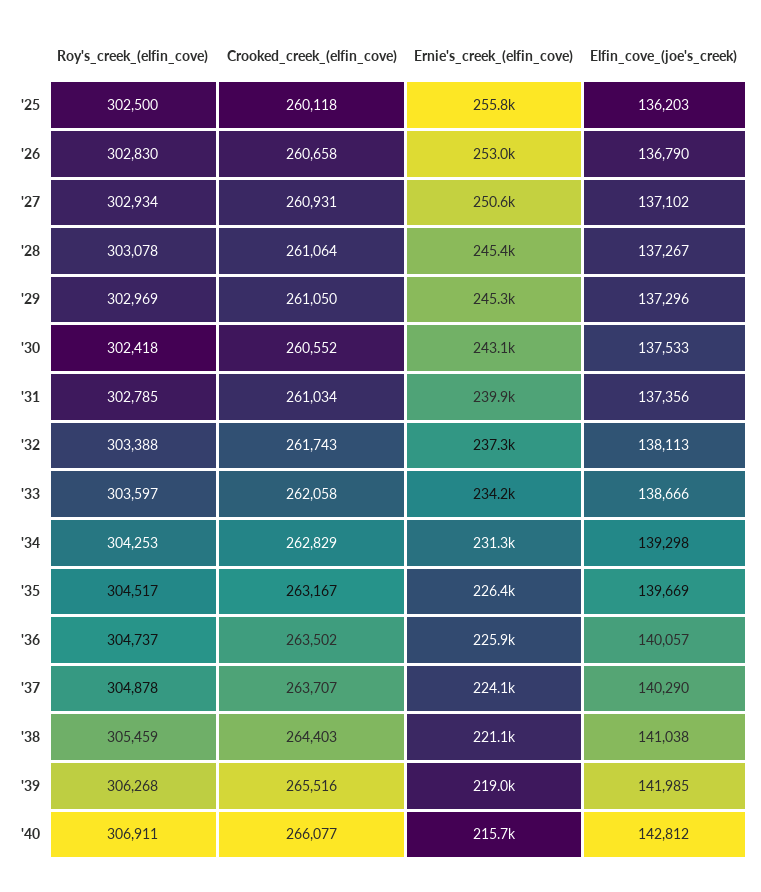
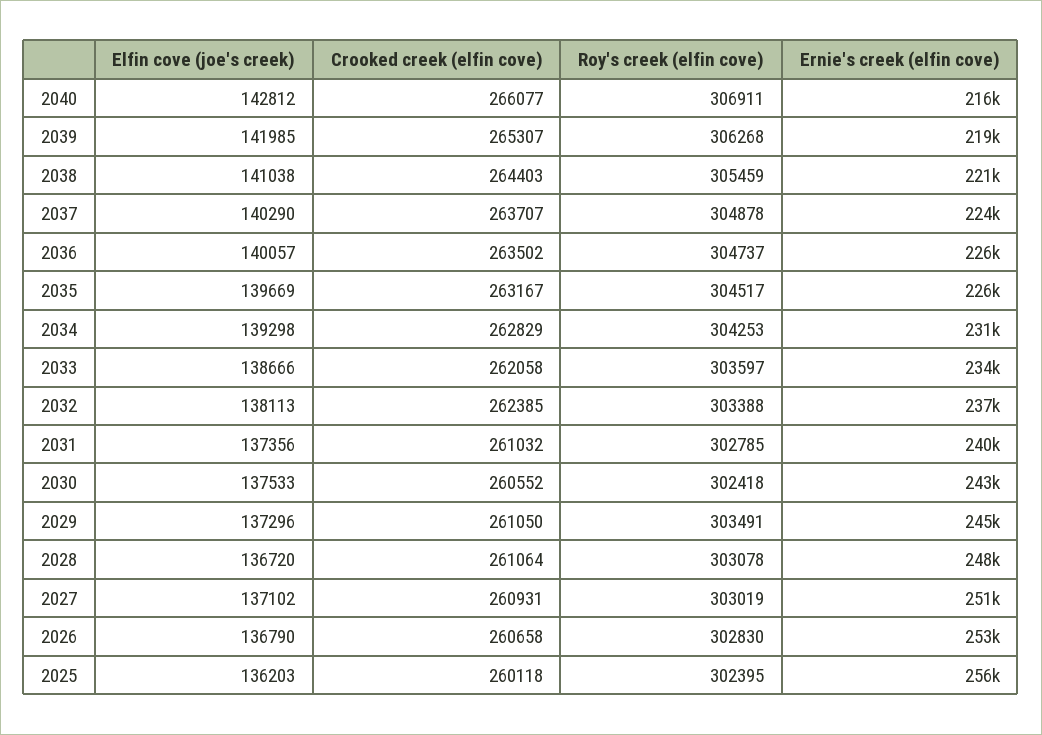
  {
    "Roy's_creek_(elfin_cove)": {
-     "'25": 302500,
+     "'25": 302395,
      "'26": 302830,
-     "'27": 302934,
+     "'27": 303019,
      "'28": 303078,
-     "'29": 302969,
+     "'29": 303491,
      "'30": 302418,
      "'31": 302785,
      "'32": 303388,
      "'33": 303597,
      "'34": 304253,
      "'35": 304517,
      "'36": 304737,
      "'37": 304878,
      "'38": 305459,
      "'39": 306268,
      "'40": 306911
    },
    "Crooked_creek_(elfin_cove)": {
      "'25": 260118,
      "'26": 260658,
      "'27": 260931,
      "'28": 261064,
      "'29": 261050,
      "'30": 260552,
-     "'31": 261034,
+     "'31": 261032,
-     "'32": 261743,
+     "'32": 262385,
      "'33": 262058,
      "'34": 262829,
      "'35": 263167,
      "'36": 263502,
      "'37": 263707,
      "'38": 264403,
-     "'39": 265516,
+     "'39": 265307,
      "'40": 266077
    },
    "Ernie's_creek_(elfin_cove)": {
      "'25": 255800,
      "'26": 253000,
      "'27": 250600,
-     "'28": 245400,
+     "'28": 248000,
      "'29": 245300,
      "'30": 243100,
      "'31": 239900,
      "'32": 237300,
      "'33": 234200,
      "'34": 231300,
      "'35": 226400,
      "'36": 225900,
      "'37": 224100,
      "'38": 221100,
      "'39": 219000,
      "'40": 215700
    },
    "Elfin_cove_(joe's_creek)": {
      "'25": 136203,
      "'26": 136790,
      "'27": 137102,
-     "'28": 137267,
+     "'28": 136720,
      "'29": 137296,
      "'30": 137533,
      "'31": 137356,
      "'32": 138113,
      "'33": 138666,
      "'34": 139298,
      "'35": 139669,
      "'36": 140057,
      "'37": 140290,
      "'38": 141038,
      "'39": 141985,
      "'40": 142812
    }
  }

